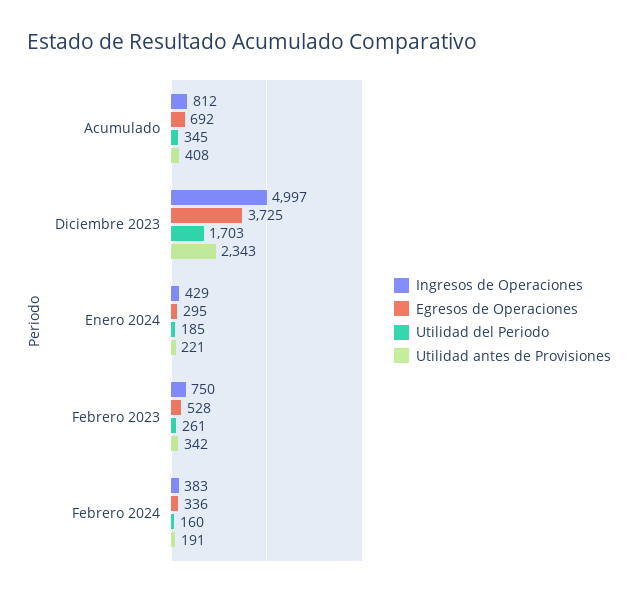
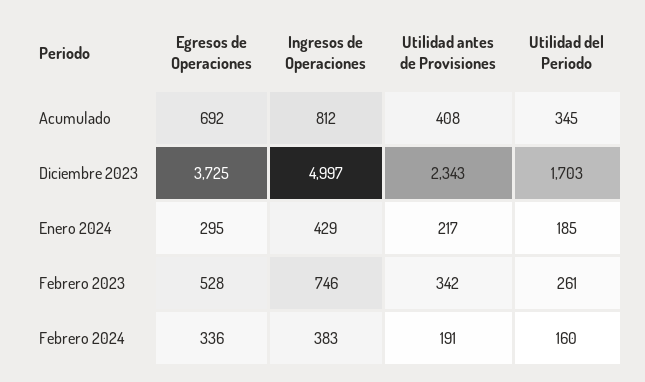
  {
    "Ingresos de Operaciones": {
      "Acumulado": 812,
      "Diciembre 2023": 4997,
      "Enero 2024": 429,
-     "Febrero 2023": 750,
+     "Febrero 2023": 746,
      "Febrero 2024": 383
    },
    "Egresos de Operaciones": {
      "Acumulado": 692,
      "Diciembre 2023": 3725,
      "Enero 2024": 295,
      "Febrero 2023": 528,
      "Febrero 2024": 336
    },
    "Utilidad del Periodo": {
      "Acumulado": 345,
      "Diciembre 2023": 1703,
      "Enero 2024": 185,
      "Febrero 2023": 261,
      "Febrero 2024": 160
    },
    "Utilidad antes de Provisiones": {
      "Acumulado": 408,
      "Diciembre 2023": 2343,
-     "Enero 2024": 221,
+     "Enero 2024": 217,
      "Febrero 2023": 342,
      "Febrero 2024": 191
    }
  }

